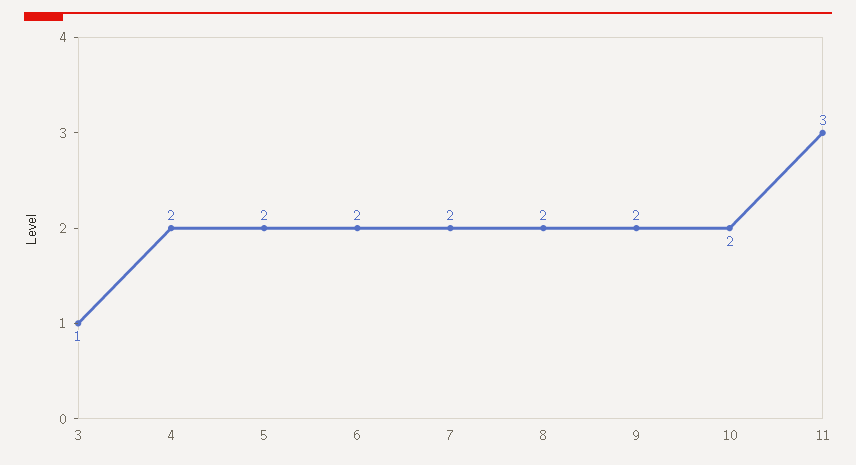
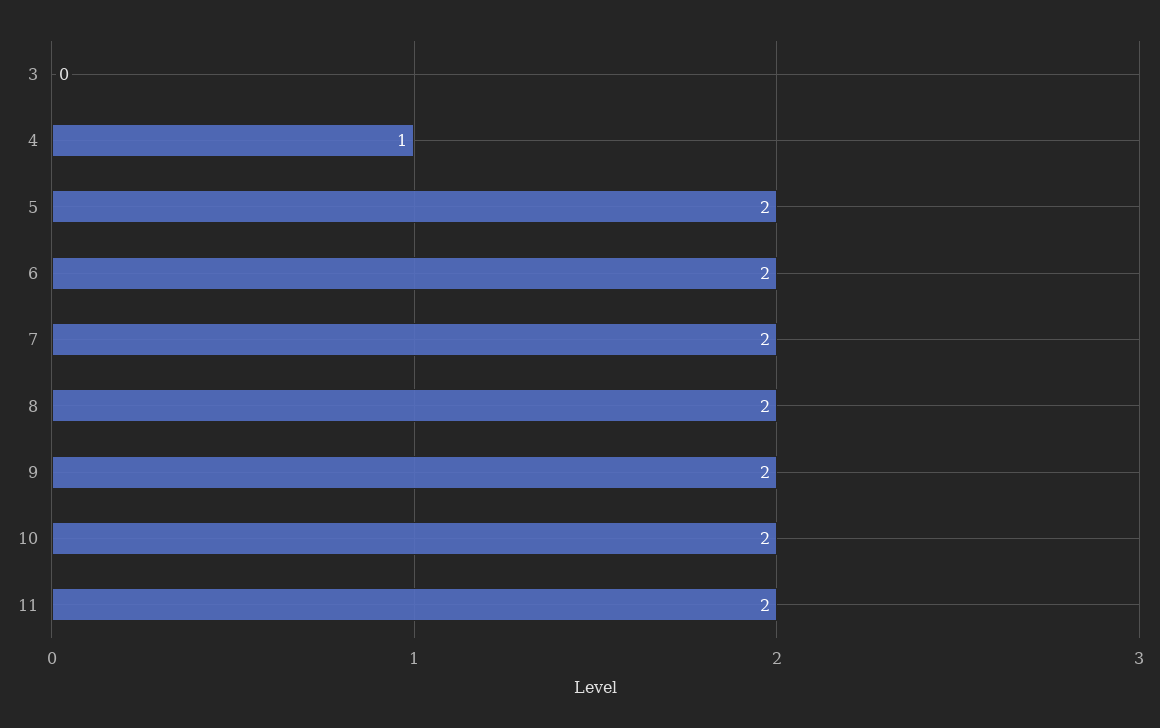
  {
-   "3": 1,
+   "3": 0,
-   "4": 2,
+   "4": 1,
    "5": 2,
    "6": 2,
    "7": 2,
    "8": 2,
    "9": 2,
    "10": 2,
-   "11": 3
+   "11": 2
  }

